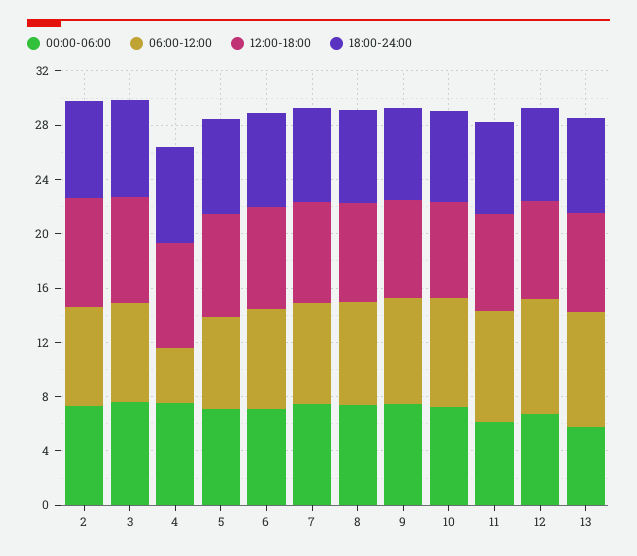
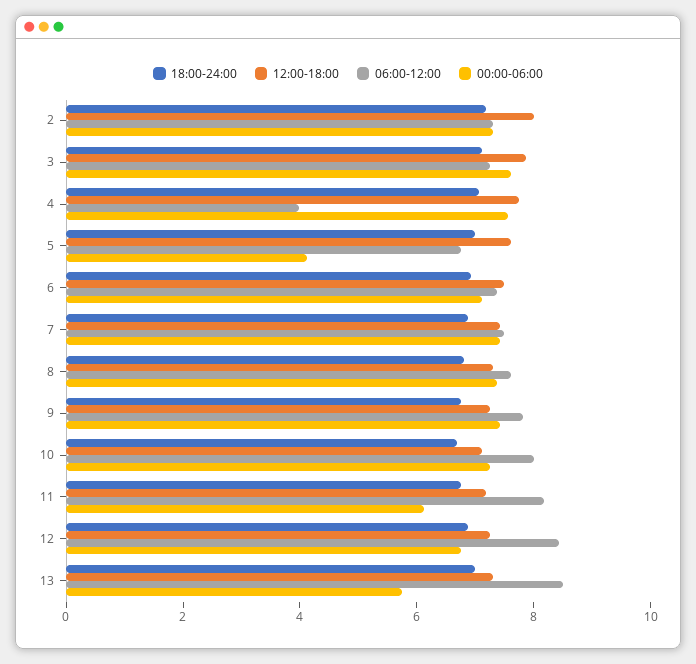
  {
    "00:00-06:00": {
      "2": 7.5,
      "3": 7.5,
      "4": 7.5,
-     "5": 7,
+     "5": 4,
      "6": 7,
      "7": 7.5,
      "8": 7.5,
      "9": 7.5,
      "10": 7.5,
      "11": 6,
      "12": 7,
      "13": 6
    },
    "06:00-12:00": {
      "2": 7.5,
      "3": 7.5,
      "4": 4,
      "5": 7,
      "6": 7.5,
      "7": 7.5,
      "8": 7.5,
      "9": 8,
      "10": 8,
      "11": 8,
      "12": 8.5,
      "13": 8.5
    },
    "12:00-18:00": {
      "2": 8,
      "3": 8,
      "4": 8,
      "5": 7.5,
      "6": 7.5,
      "7": 7.5,
      "8": 7.5,
      "9": 7.5,
      "10": 7,
      "11": 7,
      "12": 7.5,
      "13": 7.5
    },
    "18:00-24:00": {
      "2": 7,
      "3": 7,
      "4": 7,
      "5": 7,
      "6": 7,
      "7": 7,
      "8": 7,
      "9": 7,
      "10": 6.5,
      "11": 7,
      "12": 7,
      "13": 7
    }
  }

